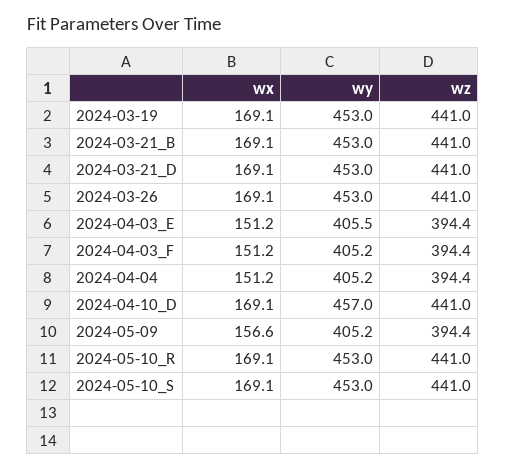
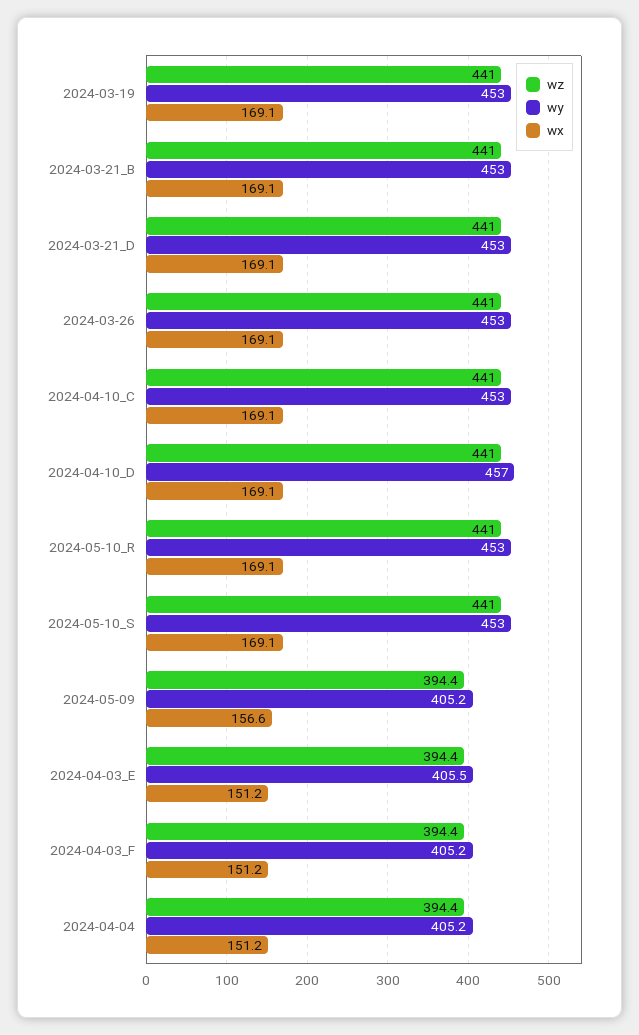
  {
    "wx": {
      "2024-03-19": 169.1,
      "2024-03-21_B": 169.1,
      "2024-03-21_D": 169.1,
      "2024-03-26": 169.1,
      "2024-04-03_E": 151.2,
      "2024-04-03_F": 151.2,
      "2024-04-04": 151.2,
      "2024-04-10_D": 169.1,
      "2024-05-09": 156.6,
      "2024-05-10_R": 169.1,
-     "2024-05-10_S": 169.1
+     "2024-05-10_S": 169.1,
+     "2024-04-10_C": 169.1
    },
    "wy": {
      "2024-03-19": 453,
      "2024-03-21_B": 453,
      "2024-03-21_D": 453,
      "2024-03-26": 453,
      "2024-04-03_E": 405.5,
      "2024-04-03_F": 405.2,
      "2024-04-04": 405.2,
      "2024-04-10_D": 457,
      "2024-05-09": 405.2,
      "2024-05-10_R": 453,
-     "2024-05-10_S": 453
+     "2024-05-10_S": 453,
+     "2024-04-10_C": 453
    },
    "wz": {
      "2024-03-19": 441,
      "2024-03-21_B": 441,
      "2024-03-21_D": 441,
      "2024-03-26": 441,
      "2024-04-03_E": 394.4,
      "2024-04-03_F": 394.4,
      "2024-04-04": 394.4,
      "2024-04-10_D": 441,
      "2024-05-09": 394.4,
      "2024-05-10_R": 441,
-     "2024-05-10_S": 441
+     "2024-05-10_S": 441,
+     "2024-04-10_C": 441
    }
  }

